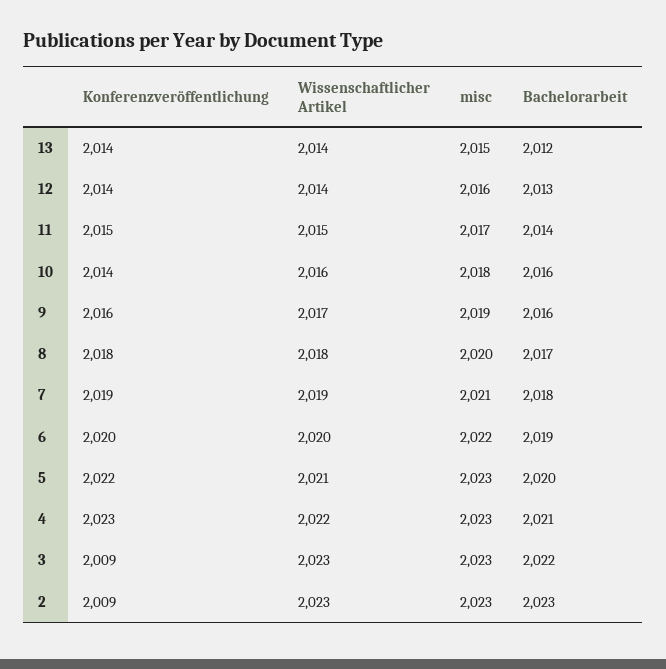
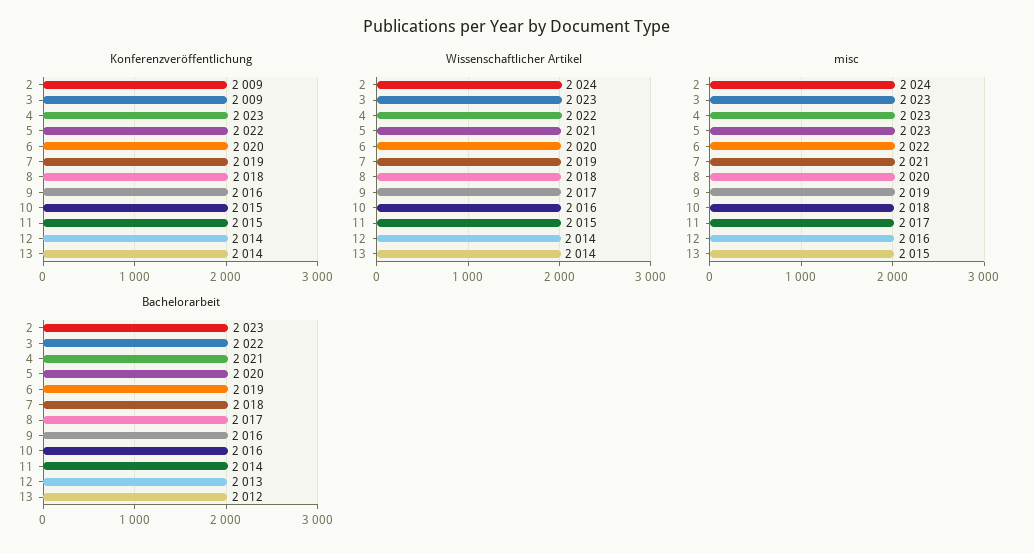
  {
    "Konferenzveröffentlichung": {
      "13": 2014,
      "12": 2014,
      "11": 2015,
-     "10": 2014,
+     "10": 2015,
      "9": 2016,
      "8": 2018,
      "7": 2019,
      "6": 2020,
      "5": 2022,
      "4": 2023,
      "3": 2009,
      "2": 2009
    },
    "Wissenschaftlicher Artikel": {
      "13": 2014,
      "12": 2014,
      "11": 2015,
      "10": 2016,
      "9": 2017,
      "8": 2018,
      "7": 2019,
      "6": 2020,
      "5": 2021,
      "4": 2022,
      "3": 2023,
-     "2": 2023
+     "2": 2024
    },
    "misc": {
      "13": 2015,
      "12": 2016,
      "11": 2017,
      "10": 2018,
      "9": 2019,
      "8": 2020,
      "7": 2021,
      "6": 2022,
      "5": 2023,
      "4": 2023,
      "3": 2023,
-     "2": 2023
+     "2": 2024
    },
    "Bachelorarbeit": {
      "13": 2012,
      "12": 2013,
      "11": 2014,
      "10": 2016,
      "9": 2016,
      "8": 2017,
      "7": 2018,
      "6": 2019,
      "5": 2020,
      "4": 2021,
      "3": 2022,
      "2": 2023
    }
  }

